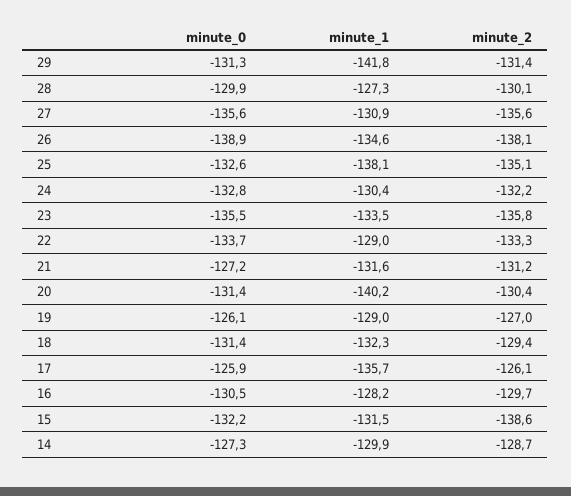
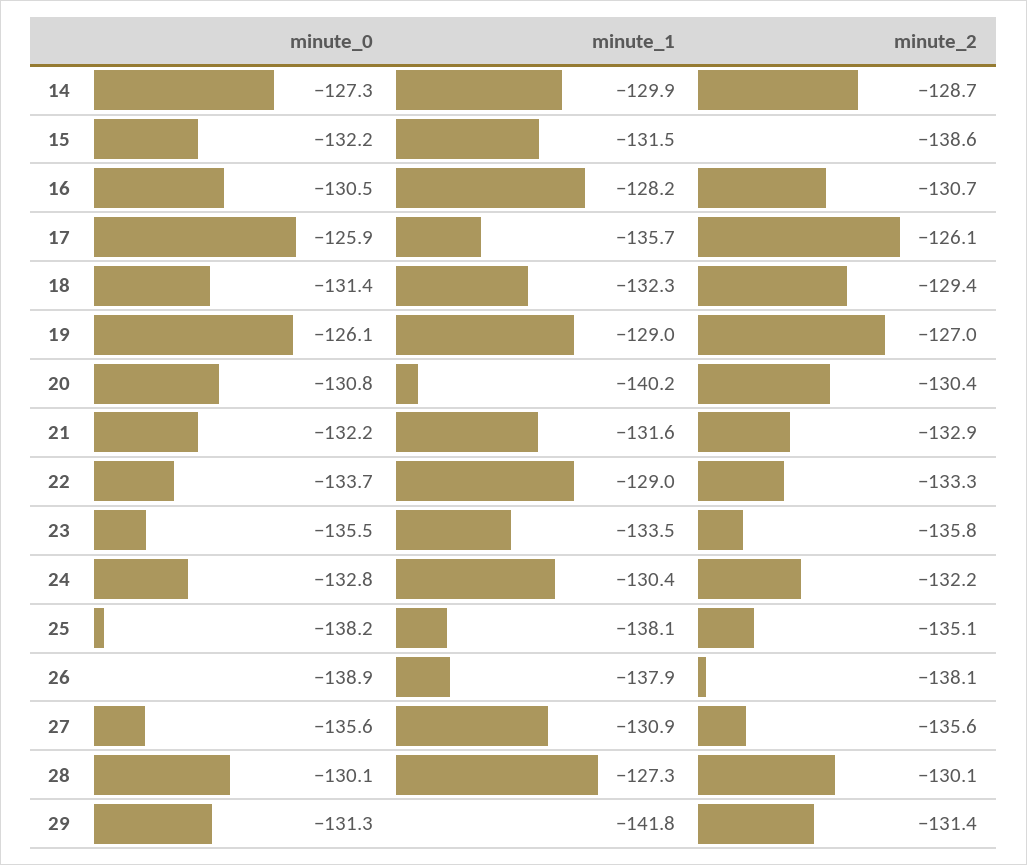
  {
    "minute_0": {
      "29": -131.3,
-     "28": -129.9,
+     "28": -130.1,
      "27": -135.6,
      "26": -138.9,
-     "25": -132.6,
+     "25": -138.2,
      "24": -132.8,
      "23": -135.5,
      "22": -133.7,
-     "21": -127.2,
+     "21": -132.2,
-     "20": -131.4,
+     "20": -130.8,
      "19": -126.1,
      "18": -131.4,
      "17": -125.9,
      "16": -130.5,
      "15": -132.2,
      "14": -127.3
    },
    "minute_1": {
      "29": -141.8,
      "28": -127.3,
      "27": -130.9,
-     "26": -134.6,
+     "26": -137.9,
      "25": -138.1,
      "24": -130.4,
      "23": -133.5,
      "22": -129,
      "21": -131.6,
      "20": -140.2,
      "19": -129,
      "18": -132.3,
      "17": -135.7,
      "16": -128.2,
      "15": -131.5,
      "14": -129.9
    },
    "minute_2": {
      "29": -131.4,
      "28": -130.1,
      "27": -135.6,
      "26": -138.1,
      "25": -135.1,
      "24": -132.2,
      "23": -135.8,
      "22": -133.3,
-     "21": -131.2,
+     "21": -132.9,
      "20": -130.4,
      "19": -127,
      "18": -129.4,
      "17": -126.1,
-     "16": -129.7,
+     "16": -130.7,
      "15": -138.6,
      "14": -128.7
    }
  }

